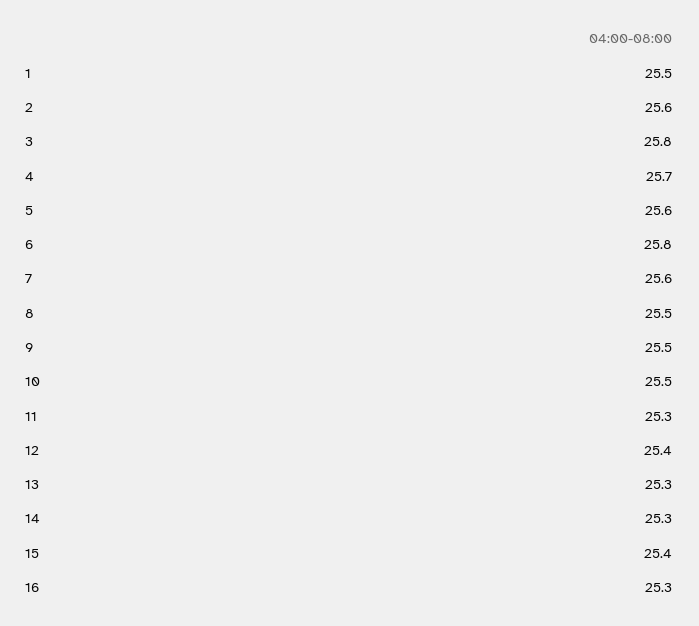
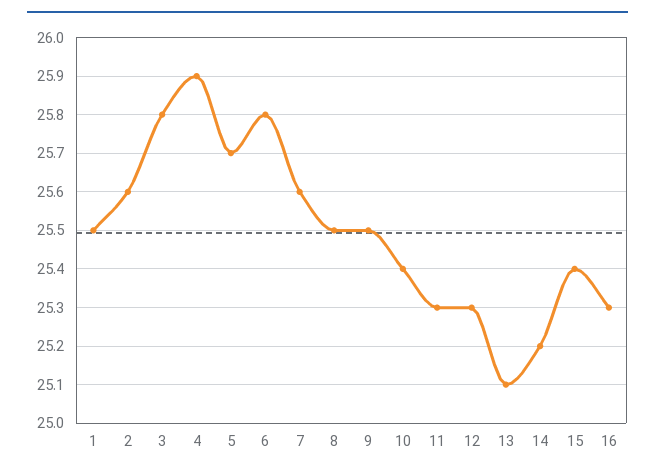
  {
    "1": 25.5,
    "2": 25.6,
    "3": 25.8,
-   "4": 25.7,
+   "4": 25.9,
-   "5": 25.6,
+   "5": 25.7,
    "6": 25.8,
    "7": 25.6,
    "8": 25.5,
    "9": 25.5,
-   "10": 25.5,
+   "10": 25.4,
    "11": 25.3,
-   "12": 25.4,
+   "12": 25.3,
-   "13": 25.3,
+   "13": 25.1,
-   "14": 25.3,
+   "14": 25.2,
    "15": 25.4,
    "16": 25.3
  }

